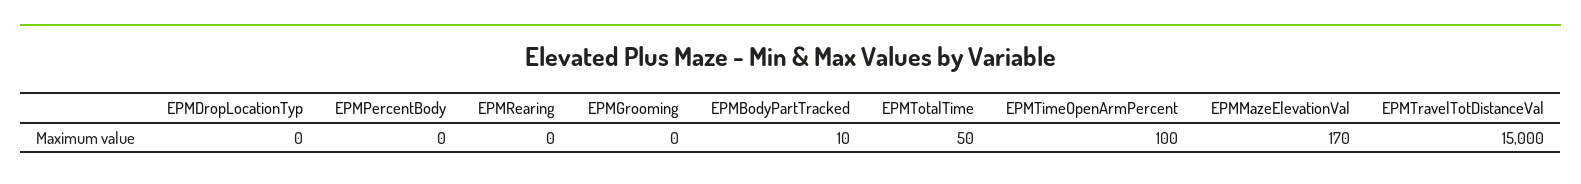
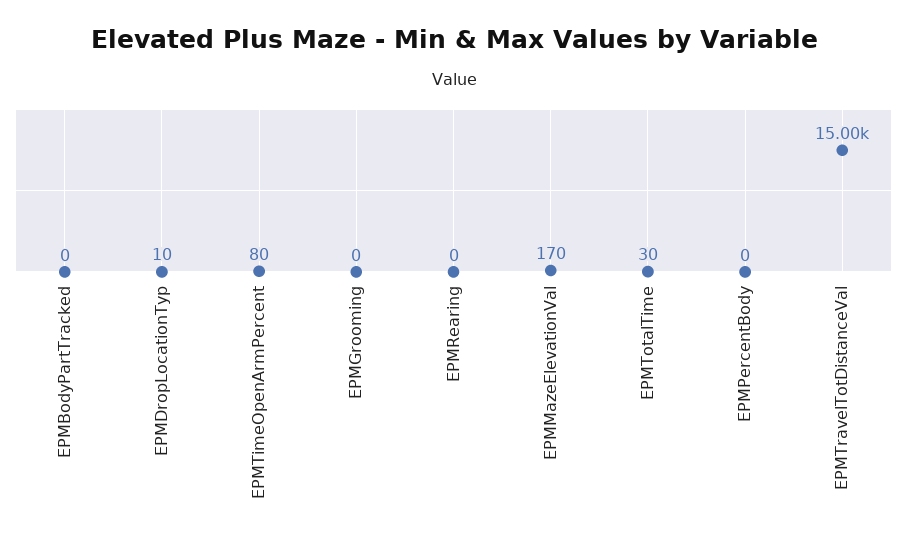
  {
-   "EPMDropLocationTyp": 0,
+   "EPMDropLocationTyp": 10,
    "EPMPercentBody": 0,
    "EPMRearing": 0,
    "EPMGrooming": 0,
-   "EPMBodyPartTracked": 10,
+   "EPMBodyPartTracked": 0,
-   "EPMTotalTime": 50,
+   "EPMTotalTime": 30,
-   "EPMTimeOpenArmPercent": 100,
+   "EPMTimeOpenArmPercent": 80,
    "EPMMazeElevationVal": 170,
    "EPMTravelTotDistanceVal": 15000
  }

